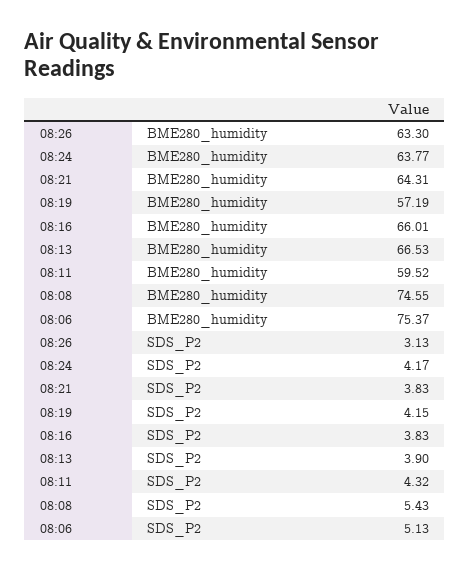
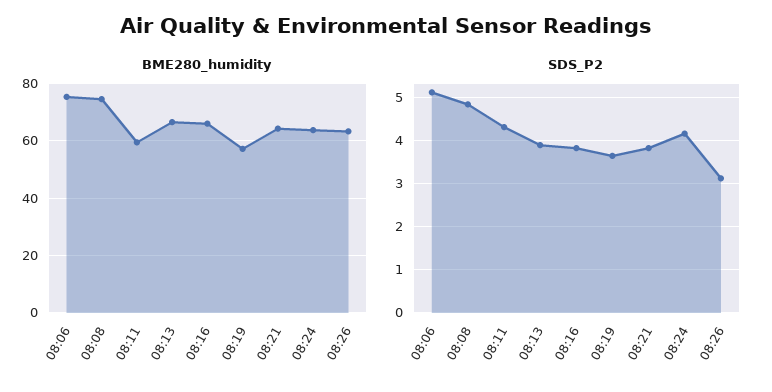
  {
    "BME280_humidity": {
      "08:26": 63.3,
      "08:24": 63.77,
      "08:21": 64.31,
      "08:19": 57.19,
      "08:16": 66.01,
      "08:13": 66.53,
      "08:11": 59.52,
      "08:08": 74.55,
      "08:06": 75.37
    },
    "SDS_P2": {
      "08:26": 3.13,
      "08:24": 4.17,
      "08:21": 3.83,
-     "08:19": 4.15,
+     "08:19": 3.6,
      "08:16": 3.83,
      "08:13": 3.9,
      "08:11": 4.32,
-     "08:08": 5.43,
+     "08:08": 4.8,
      "08:06": 5.13
    }
  }

